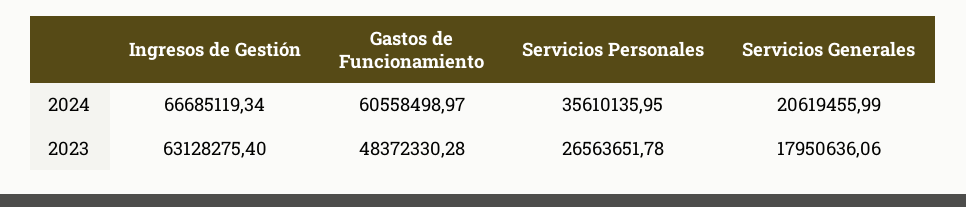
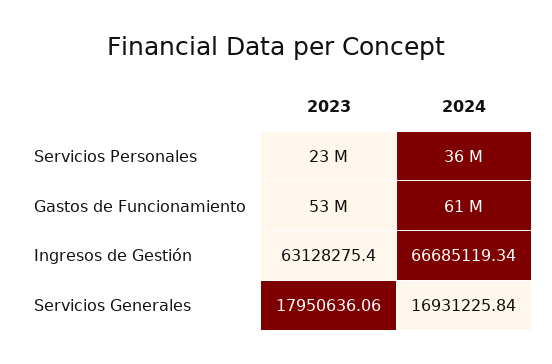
  {
    "Ingresos de Gestión": {
      "2024": 66685119.34,
      "2023": 63128275.4
    },
    "Gastos de Funcionamiento": {
      "2024": 60558498.97,
-     "2023": 48372330.28
+     "2023": 53000000
    },
    "Servicios Personales": {
      "2024": 35610135.95,
-     "2023": 26563651.78
+     "2023": 23000000
    },
    "Servicios Generales": {
-     "2024": 20619455.99,
+     "2024": 16931225.84,
      "2023": 17950636.06
    }
  }

